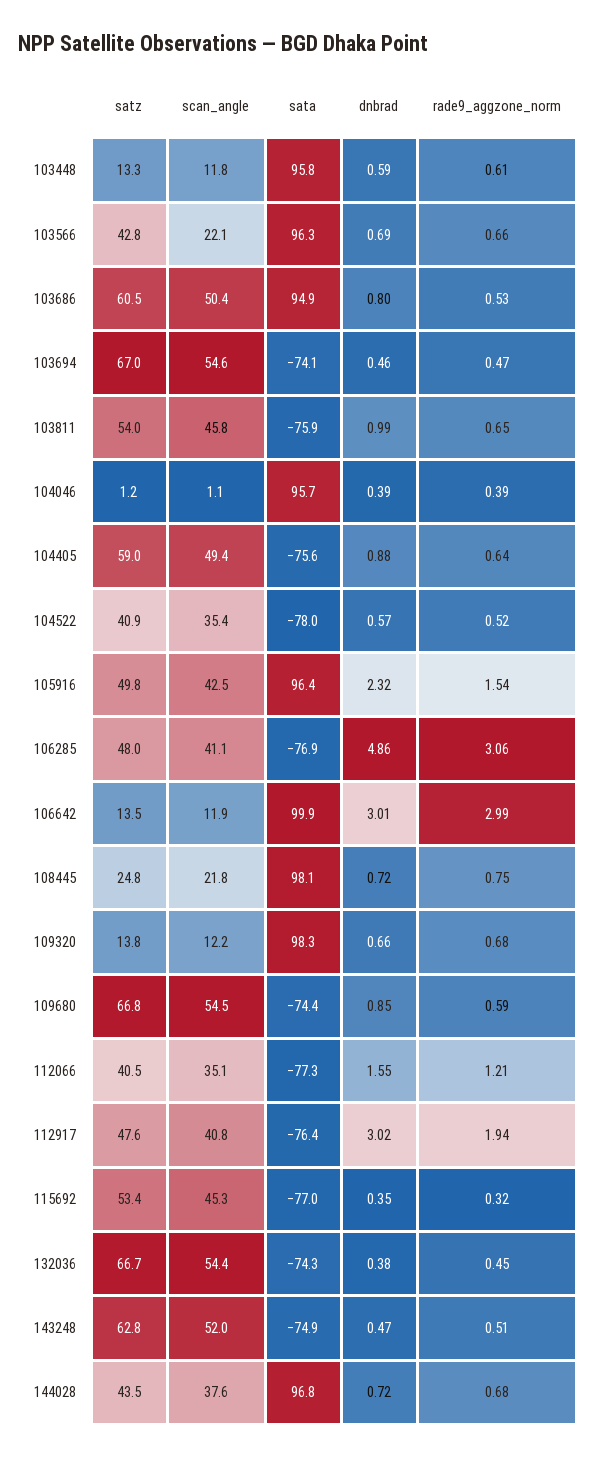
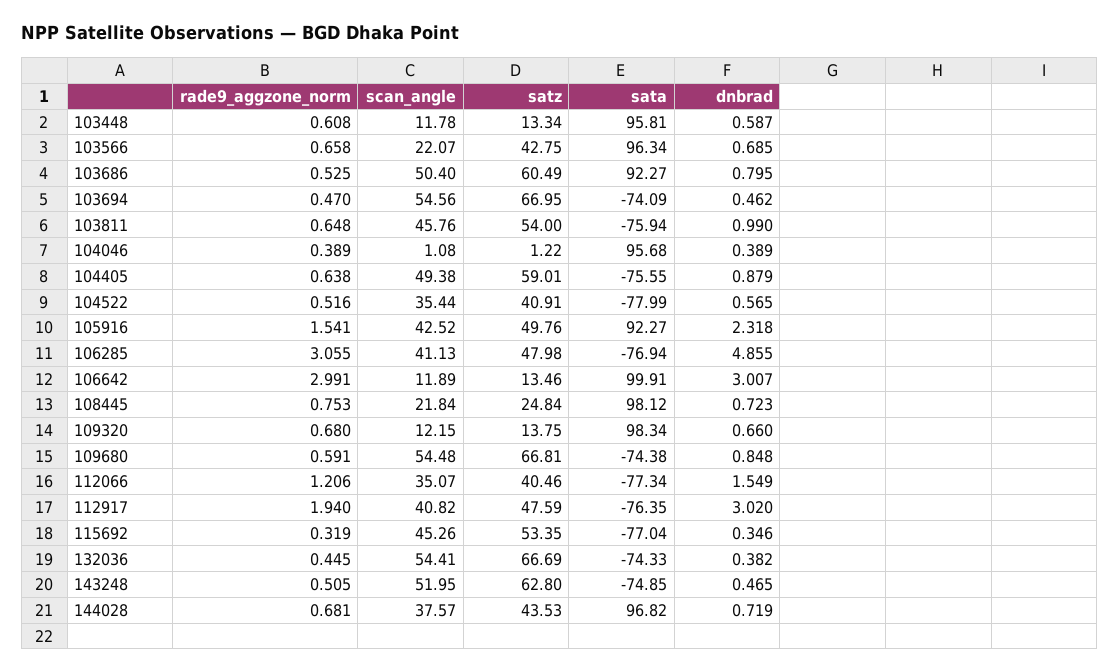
  {
    "satz": {
      "103448": 13.34,
      "103566": 42.75,
      "103686": 60.49,
      "103694": 66.95,
      "103811": 54,
      "104046": 1.22,
      "104405": 59.01,
      "104522": 40.91,
      "105916": 49.76,
      "106285": 47.98,
      "106642": 13.46,
      "108445": 24.84,
      "109320": 13.75,
      "109680": 66.81,
      "112066": 40.46,
      "112917": 47.59,
      "115692": 53.35,
      "132036": 66.69,
      "143248": 62.8,
      "144028": 43.53
    },
    "scan_angle": {
      "103448": 11.78,
      "103566": 22.07,
      "103686": 50.4,
      "103694": 54.56,
      "103811": 45.76,
      "104046": 1.08,
      "104405": 49.38,
      "104522": 35.44,
      "105916": 42.52,
      "106285": 41.13,
      "106642": 11.89,
      "108445": 21.84,
      "109320": 12.15,
      "109680": 54.48,
      "112066": 35.07,
      "112917": 40.82,
      "115692": 45.26,
      "132036": 54.41,
      "143248": 51.95,
      "144028": 37.57
    },
    "sata": {
      "103448": 95.81,
      "103566": 96.34,
-     "103686": 94.9,
+     "103686": 92.27,
      "103694": -74.09,
      "103811": -75.94,
      "104046": 95.68,
      "104405": -75.55,
      "104522": -77.99,
-     "105916": 96.4,
+     "105916": 92.27,
      "106285": -76.94,
      "106642": 99.91,
      "108445": 98.12,
      "109320": 98.34,
      "109680": -74.38,
      "112066": -77.34,
      "112917": -76.35,
      "115692": -77.04,
      "132036": -74.33,
      "143248": -74.85,
      "144028": 96.82
    },
    "dnbrad": {
      "103448": 0.587,
      "103566": 0.685,
      "103686": 0.795,
      "103694": 0.462,
      "103811": 0.99,
      "104046": 0.389,
      "104405": 0.879,
      "104522": 0.565,
      "105916": 2.318,
      "106285": 4.855,
      "106642": 3.007,
      "108445": 0.723,
      "109320": 0.66,
      "109680": 0.848,
      "112066": 1.549,
      "112917": 3.02,
      "115692": 0.346,
      "132036": 0.382,
      "143248": 0.465,
      "144028": 0.719
    },
    "rade9_aggzone_norm": {
      "103448": 0.608,
      "103566": 0.658,
      "103686": 0.525,
      "103694": 0.47,
      "103811": 0.648,
      "104046": 0.389,
      "104405": 0.638,
      "104522": 0.516,
      "105916": 1.541,
      "106285": 3.055,
      "106642": 2.991,
      "108445": 0.753,
      "109320": 0.68,
      "109680": 0.591,
      "112066": 1.206,
      "112917": 1.94,
      "115692": 0.319,
      "132036": 0.445,
      "143248": 0.505,
      "144028": 0.681
    }
  }

